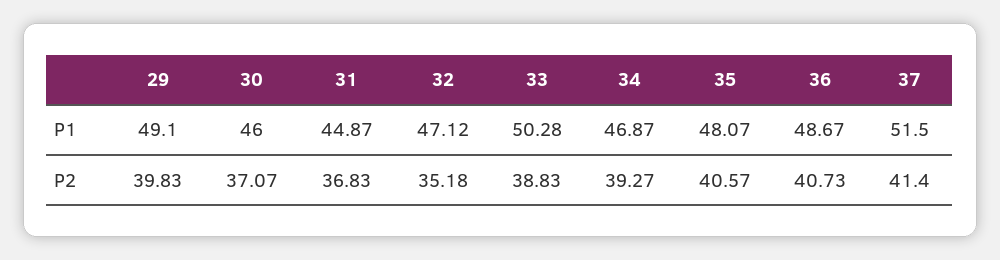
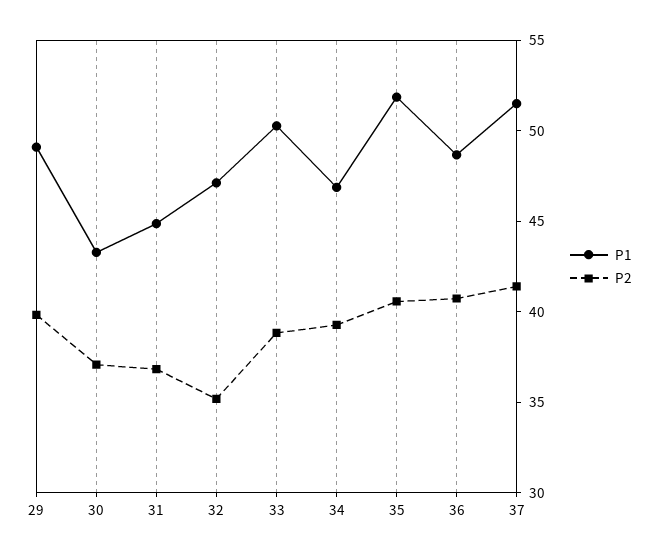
  {
    "P1": {
      "29": 49.1,
-     "30": 46,
+     "30": 43,
      "31": 44.87,
      "32": 47.12,
      "33": 50.28,
      "34": 46.87,
-     "35": 48.07,
+     "35": 52,
      "36": 48.67,
      "37": 51.5
    },
    "P2": {
      "29": 39.83,
      "30": 37.07,
      "31": 36.83,
      "32": 35.18,
      "33": 38.83,
      "34": 39.27,
      "35": 40.57,
      "36": 40.73,
      "37": 41.4
    }
  }

